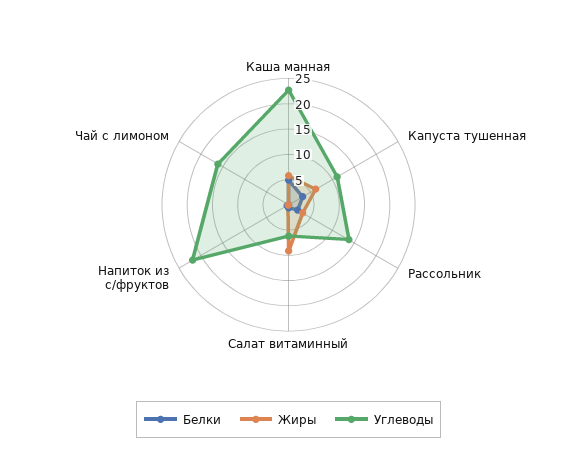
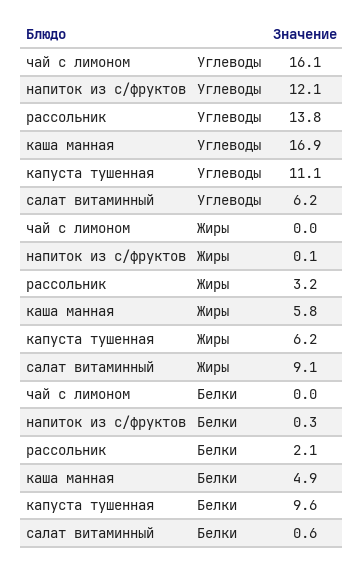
  {
    "Белки": {
      "Каша манная": 4.9,
-     "Капуста тушенная": 2.5,
+     "Капуста тушенная": 9.6,
      "Рассольник": 2.1,
      "Салат витаминный": 0.6,
      "Напиток из с/фруктов": 0.3,
      "Чай с лимоном": 0
    },
    "Жиры": {
      "Каша манная": 5.8,
      "Капуста тушенная": 6.2,
      "Рассольник": 3.2,
      "Салат витаминный": 9.1,
      "Напиток из с/фруктов": 0.1,
      "Чай с лимоном": 0
    },
    "Углеводы": {
-     "Каша манная": 22.5,
+     "Каша манная": 16.9,
      "Капуста тушенная": 11.1,
      "Рассольник": 13.8,
      "Салат витаминный": 6.2,
-     "Напиток из с/фруктов": 22.5,
+     "Напиток из с/фруктов": 12.1,
      "Чай с лимоном": 16.1
    }
  }

